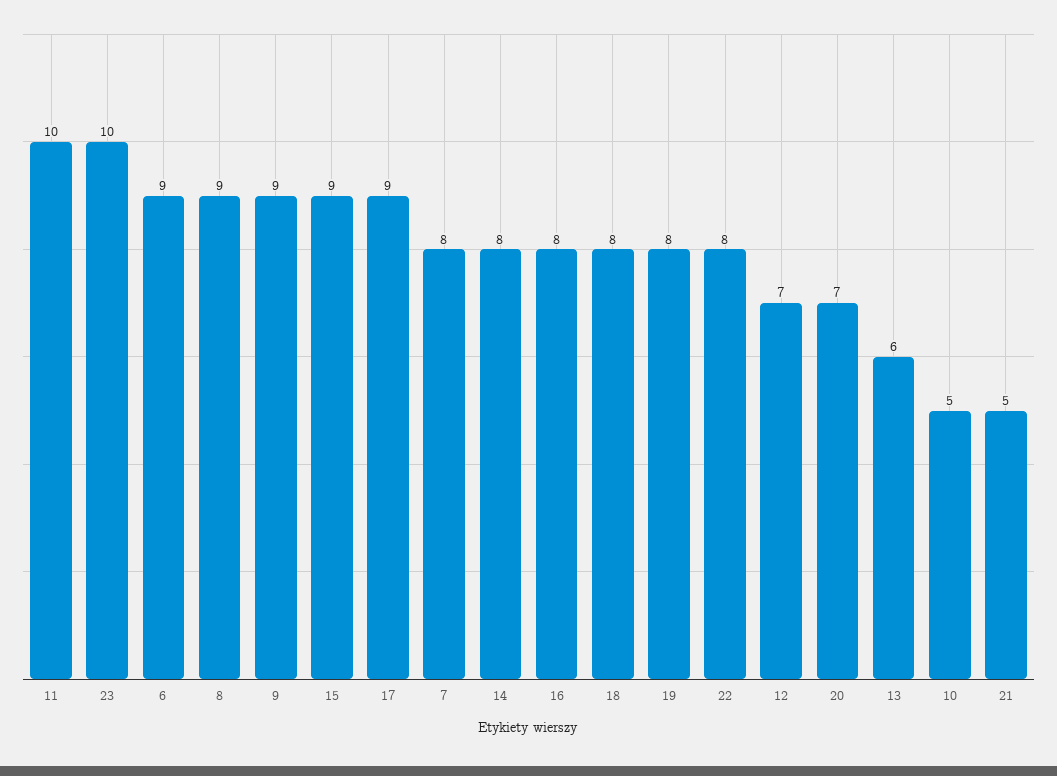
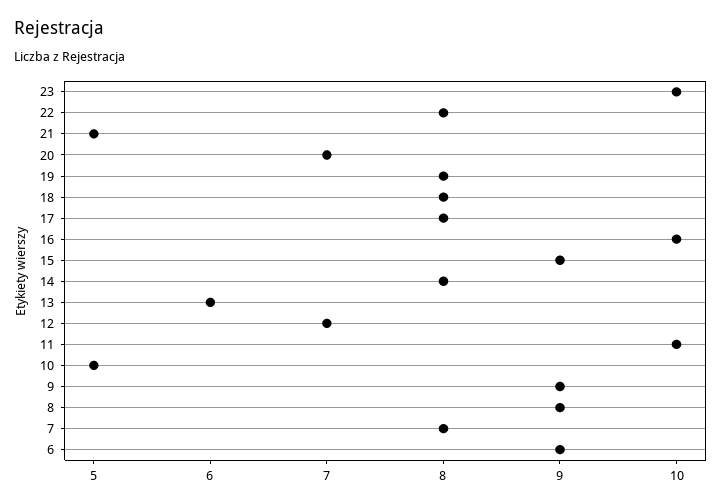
  {
    "11": 10,
    "23": 10,
    "6": 9,
    "8": 9,
    "9": 9,
    "15": 9,
-   "17": 9,
+   "17": 8,
    "7": 8,
    "14": 8,
-   "16": 8,
+   "16": 10,
    "18": 8,
    "19": 8,
    "22": 8,
    "12": 7,
    "20": 7,
    "13": 6,
    "10": 5,
    "21": 5
  }

